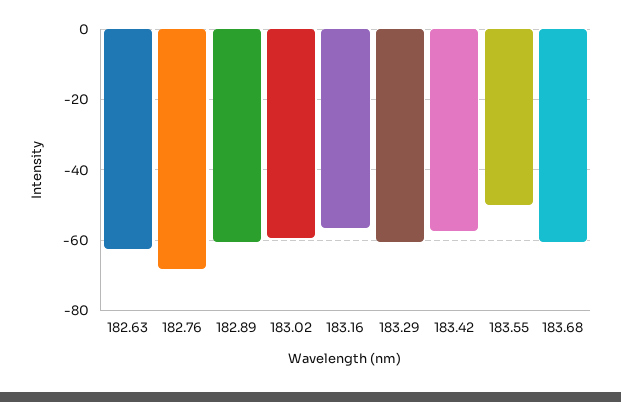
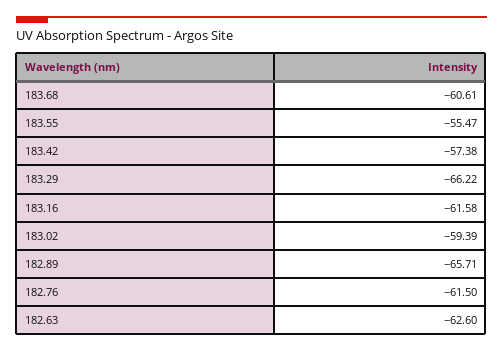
  {
    "182.63": -62.6,
-   "182.76": -68,
+   "182.76": -61.5,
-   "182.89": -60,
+   "182.89": -65.71,
    "183.02": -59.39,
-   "183.16": -56,
+   "183.16": -61.58,
-   "183.29": -60,
+   "183.29": -66.22,
    "183.42": -57.38,
-   "183.55": -50,
+   "183.55": -55.47,
    "183.68": -60.61
  }

